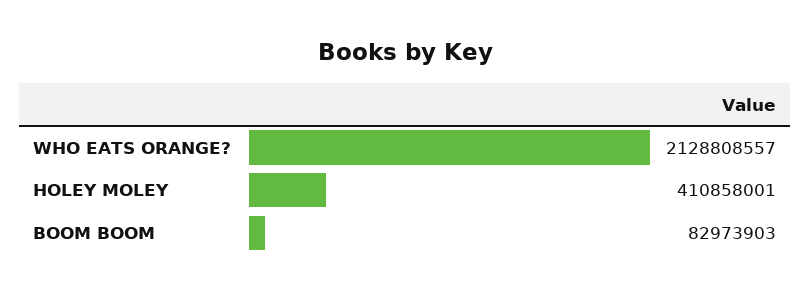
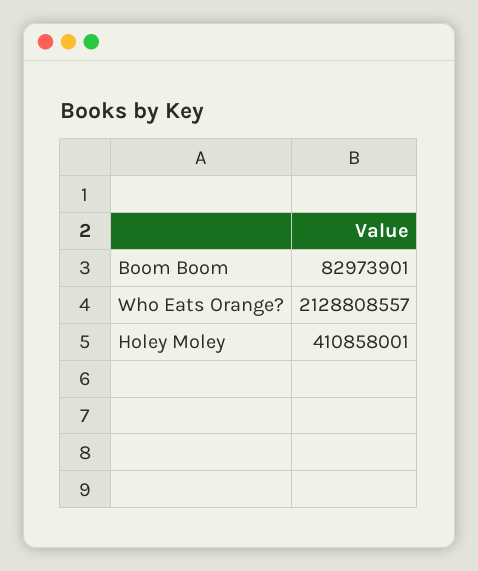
  {
    "WHO EATS ORANGE?": 2128808557,
    "HOLEY MOLEY": 410858001,
-   "BOOM BOOM": 82973903
+   "BOOM BOOM": 82973901
  }

